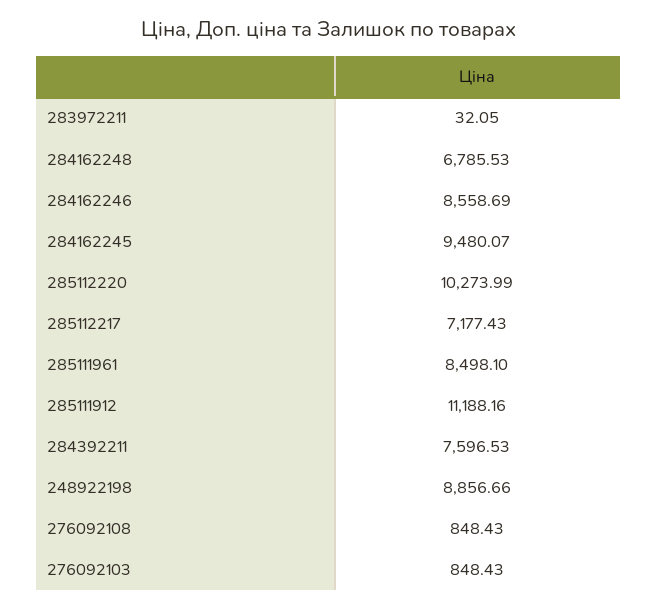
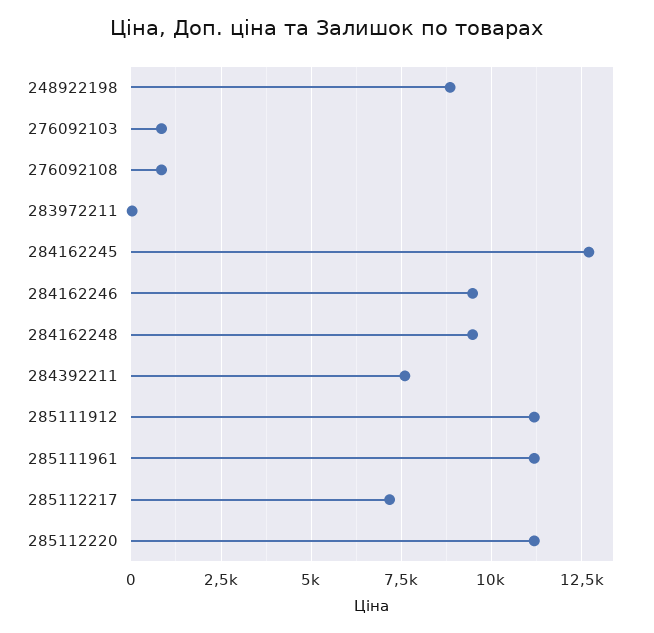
  {
    "283972211": 32.05,
-   "284162248": 6785.53,
+   "284162248": 9500,
-   "284162246": 8558.69,
+   "284162246": 9500,
-   "284162245": 9480.07,
+   "284162245": 12750,
-   "285112220": 10273.99,
+   "285112220": 11250,
    "285112217": 7177.43,
-   "285111961": 8498.1,
+   "285111961": 11250,
    "285111912": 11188.16,
    "284392211": 7596.53,
    "248922198": 8856.66,
    "276092108": 848.43,
    "276092103": 848.43
  }

